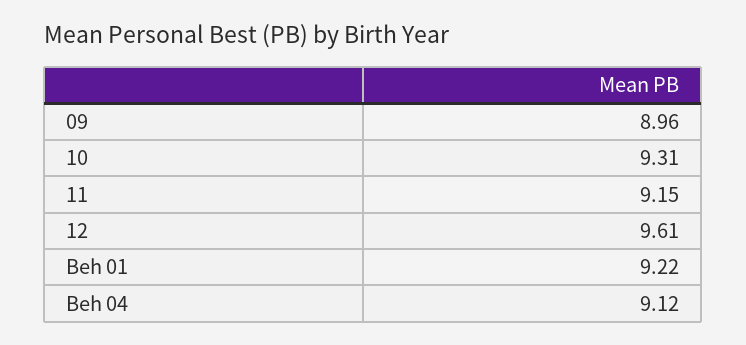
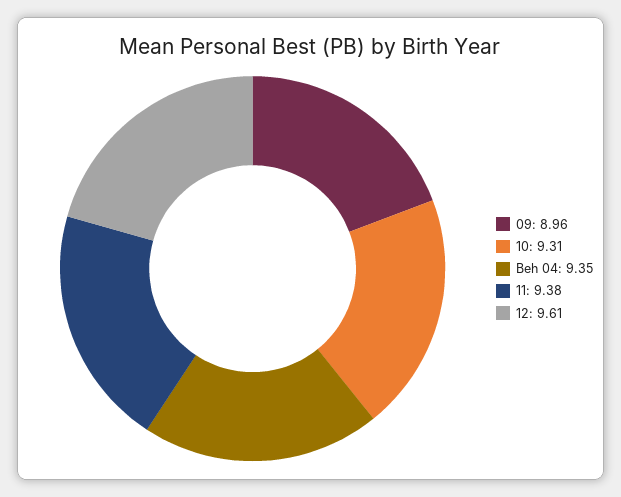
  {
    "09": 8.96,
    "10": 9.31,
-   "11": 9.15,
+   "11": 9.38,
    "12": 9.61,
-   "Beh 01": 9.22,
-   "Beh 04": 9.12
+   "Beh 04": 9.35
  }

